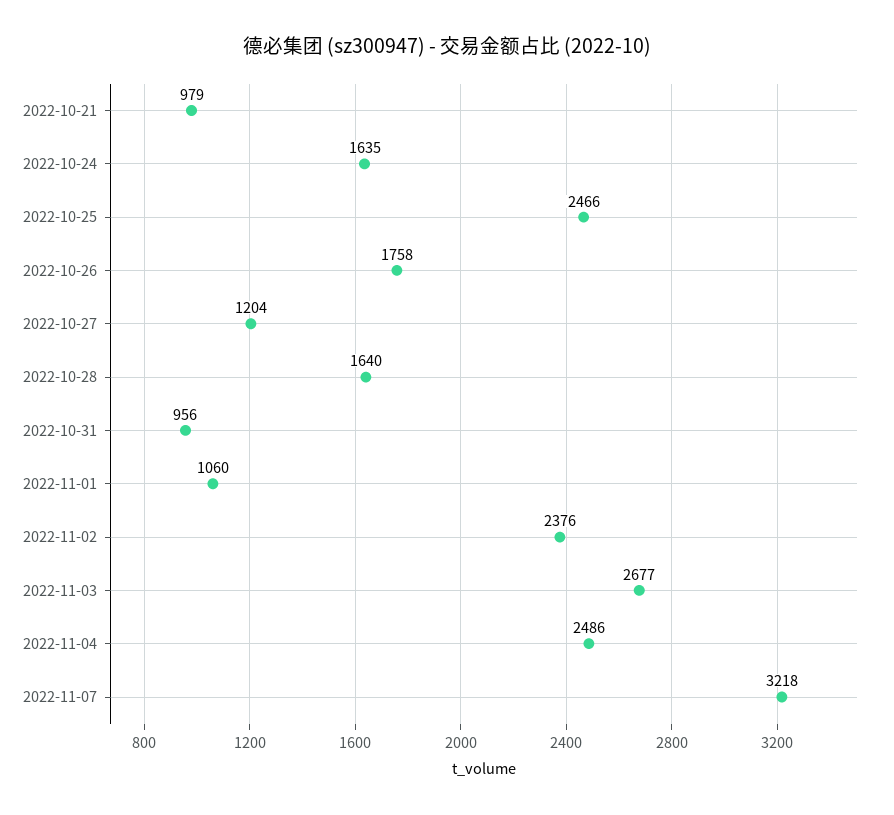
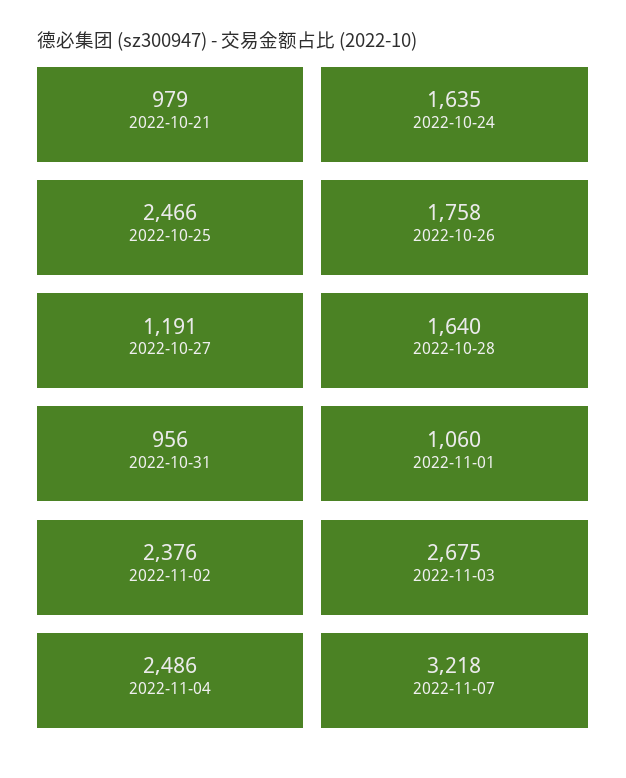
  {
    "2022-10-21": 979,
    "2022-10-24": 1635,
    "2022-10-25": 2466,
    "2022-10-26": 1758,
-   "2022-10-27": 1204,
+   "2022-10-27": 1191,
    "2022-10-28": 1640,
    "2022-10-31": 956,
    "2022-11-01": 1060,
    "2022-11-02": 2376,
-   "2022-11-03": 2677,
+   "2022-11-03": 2675,
    "2022-11-04": 2486,
    "2022-11-07": 3218
  }

